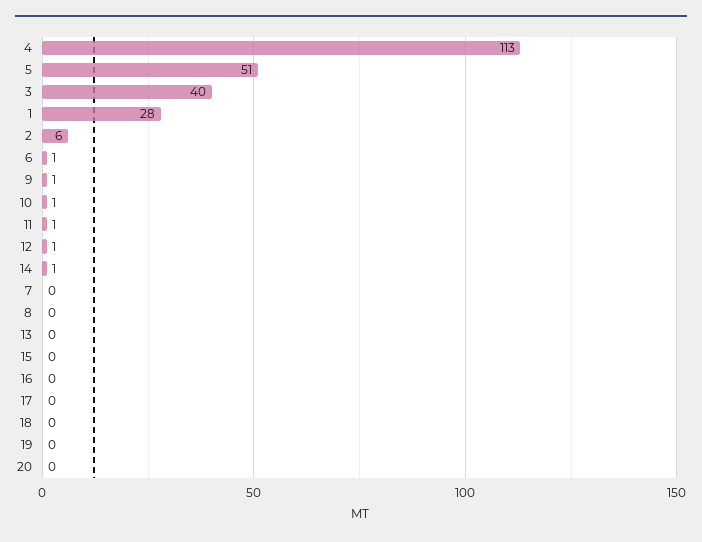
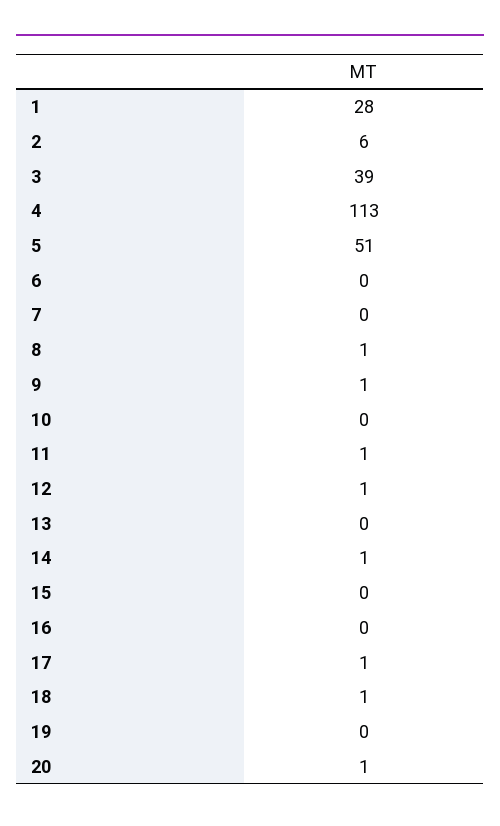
  {
    "4": 113,
    "5": 51,
-   "3": 40,
+   "3": 39,
    "1": 28,
    "2": 6,
-   "6": 1,
+   "6": 0,
    "9": 1,
-   "10": 1,
+   "10": 0,
    "11": 1,
    "12": 1,
    "14": 1,
    "7": 0,
-   "8": 0,
+   "8": 1,
    "13": 0,
    "15": 0,
    "16": 0,
-   "17": 0,
+   "17": 1,
-   "18": 0,
+   "18": 1,
    "19": 0,
-   "20": 0
+   "20": 1
  }

